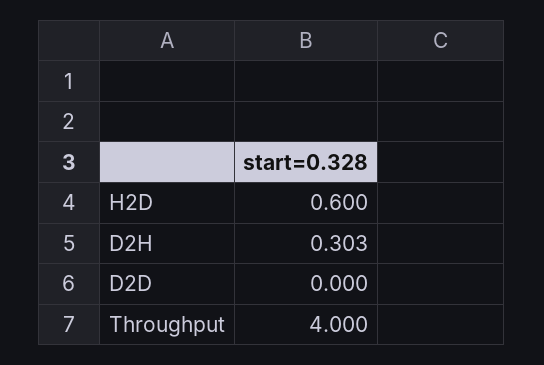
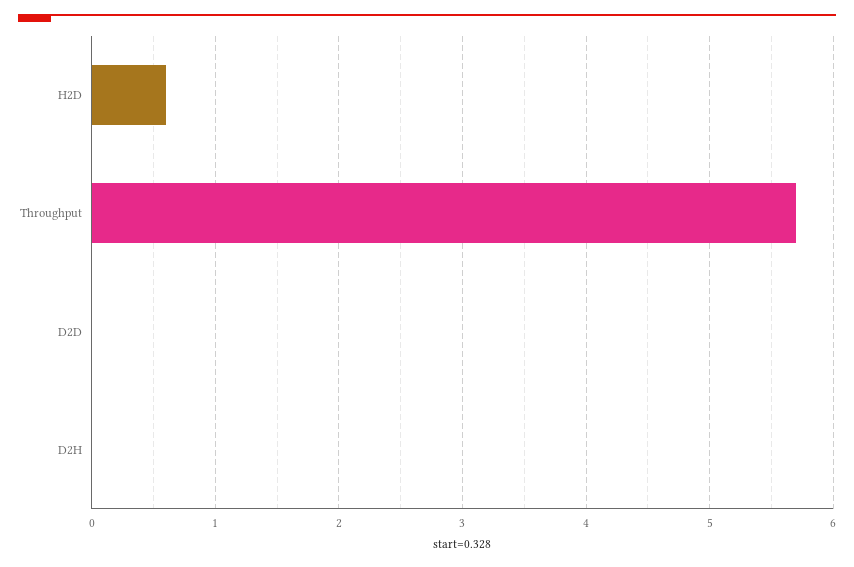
  {
    "H2D": 0.6,
-   "D2H": 0.303,
+   "D2H": 0,
    "D2D": 0,
-   "Throughput": 4
+   "Throughput": 5.7
  }

